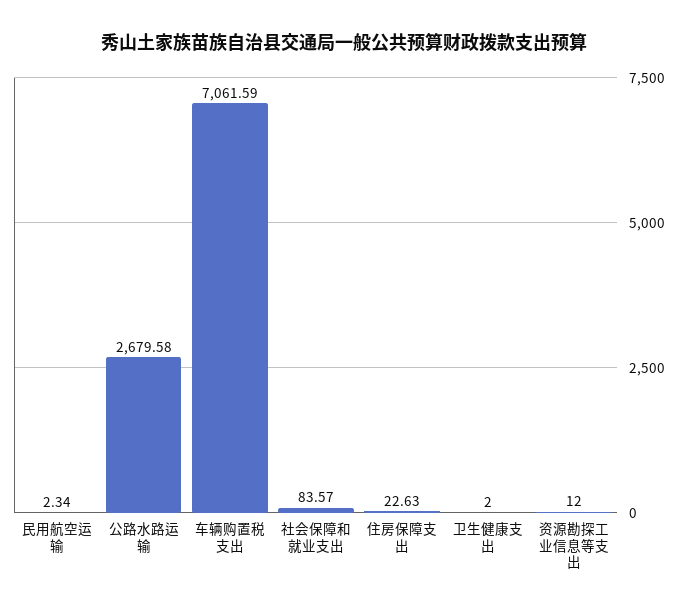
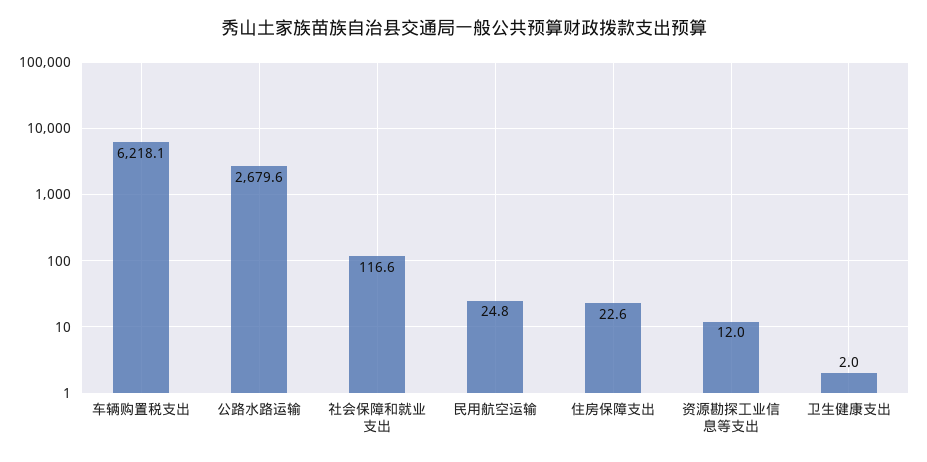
  {
-   "民用航空运输": 2.34,
+   "民用航空运输": 24.8,
    "公路水路运输": 2679.58,
-   "车辆购置税支出": 7061.59,
+   "车辆购置税支出": 6218.1,
-   "社会保障和就业支出": 83.57,
+   "社会保障和就业支出": 116.6,
    "住房保障支出": 22.63,
    "卫生健康支出": 2,
    "资源勘探工业信息等支出": 12
  }

